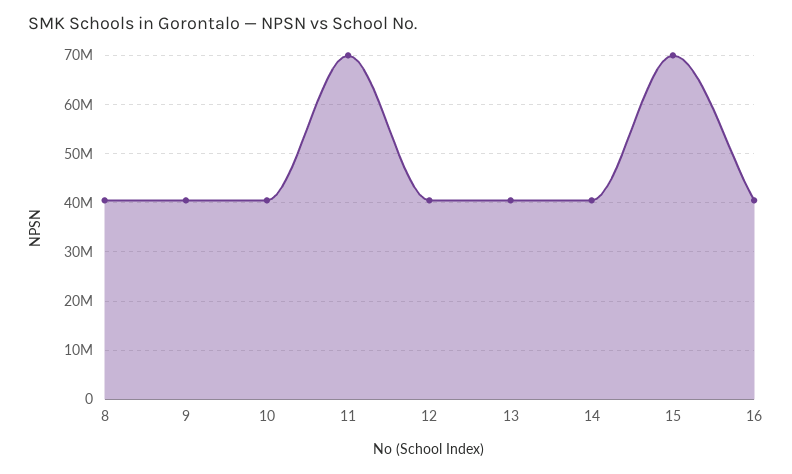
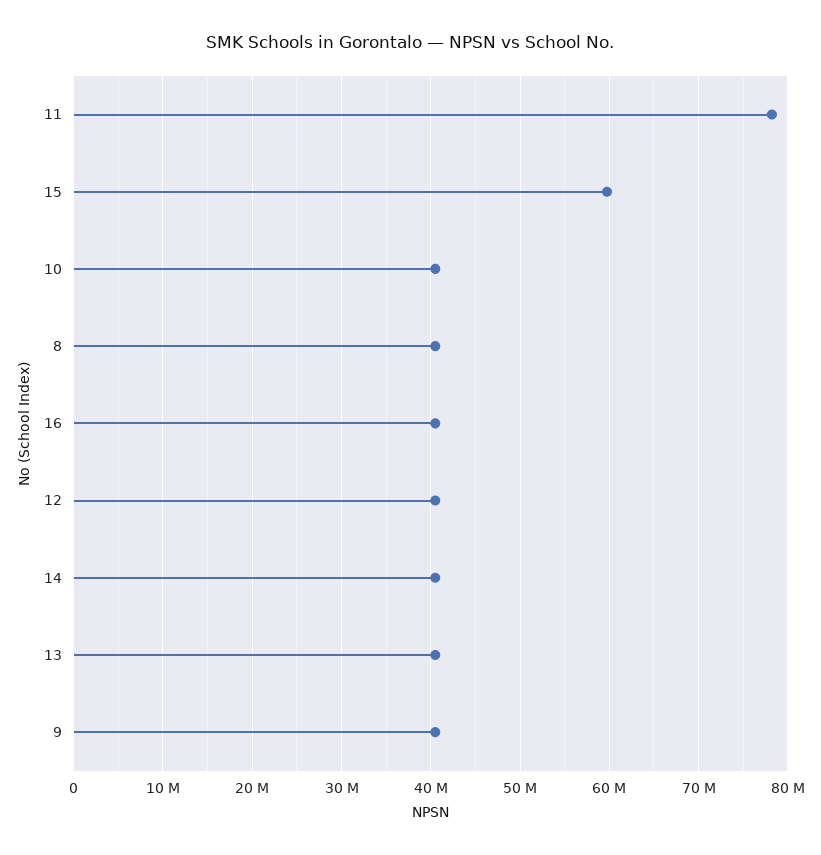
  {
    "8": 41000000,
    "9": 41000000,
    "10": 41000000,
-   "11": 70000000,
+   "11": 78000000,
    "12": 41000000,
    "13": 41000000,
    "14": 41000000,
-   "15": 70000000,
+   "15": 60000000,
    "16": 41000000
  }

